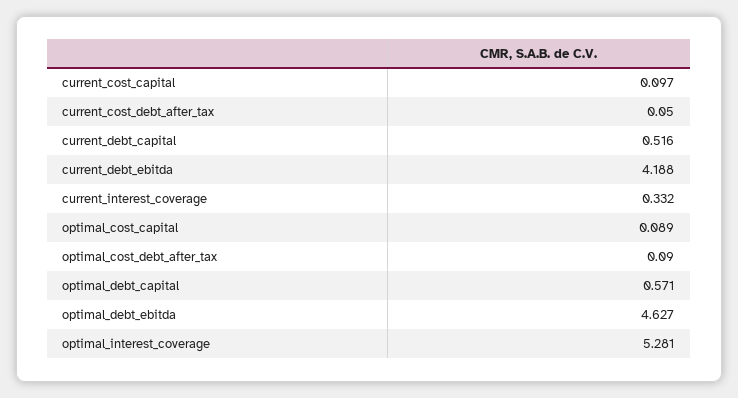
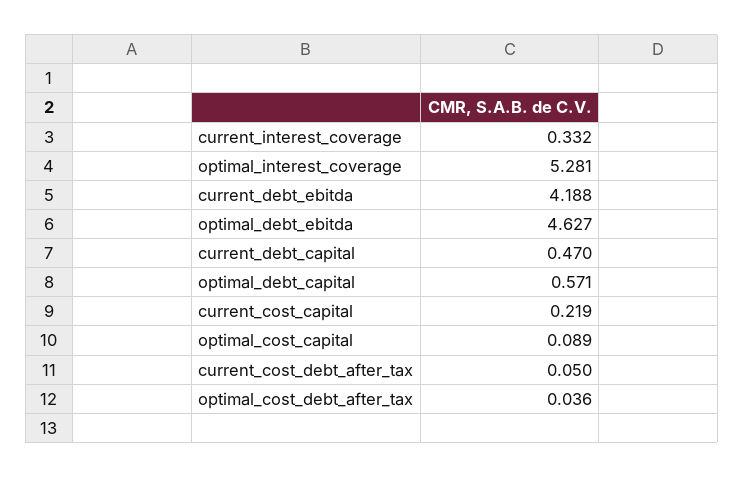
  {
-   "current_cost_capital": 0.097,
+   "current_cost_capital": 0.219,
    "current_cost_debt_after_tax": 0.05,
-   "current_debt_capital": 0.516,
+   "current_debt_capital": 0.47,
    "current_debt_ebitda": 4.188,
    "current_interest_coverage": 0.332,
    "optimal_cost_capital": 0.089,
-   "optimal_cost_debt_after_tax": 0.09,
+   "optimal_cost_debt_after_tax": 0.036,
    "optimal_debt_capital": 0.571,
    "optimal_debt_ebitda": 4.627,
    "optimal_interest_coverage": 5.281
  }

